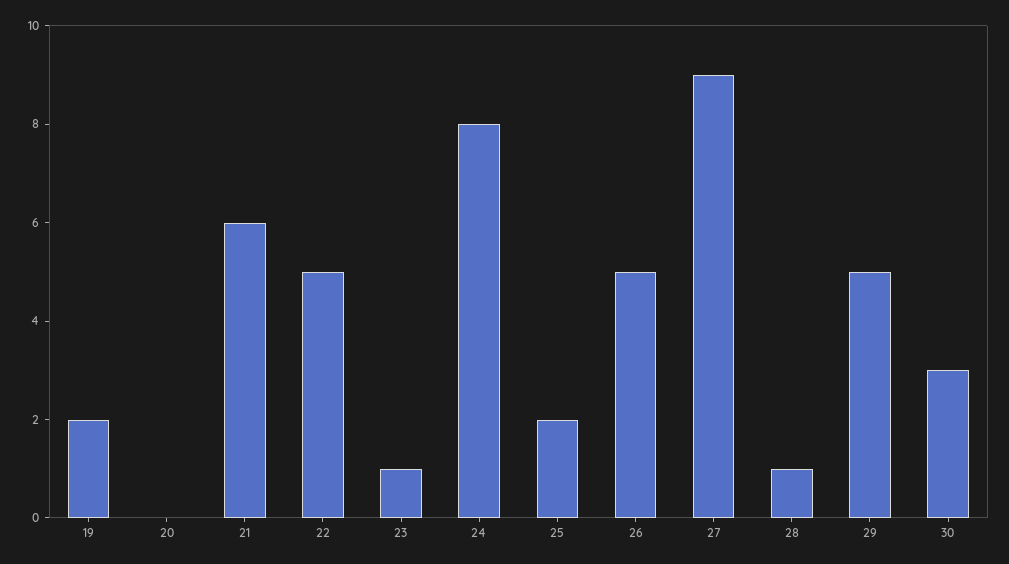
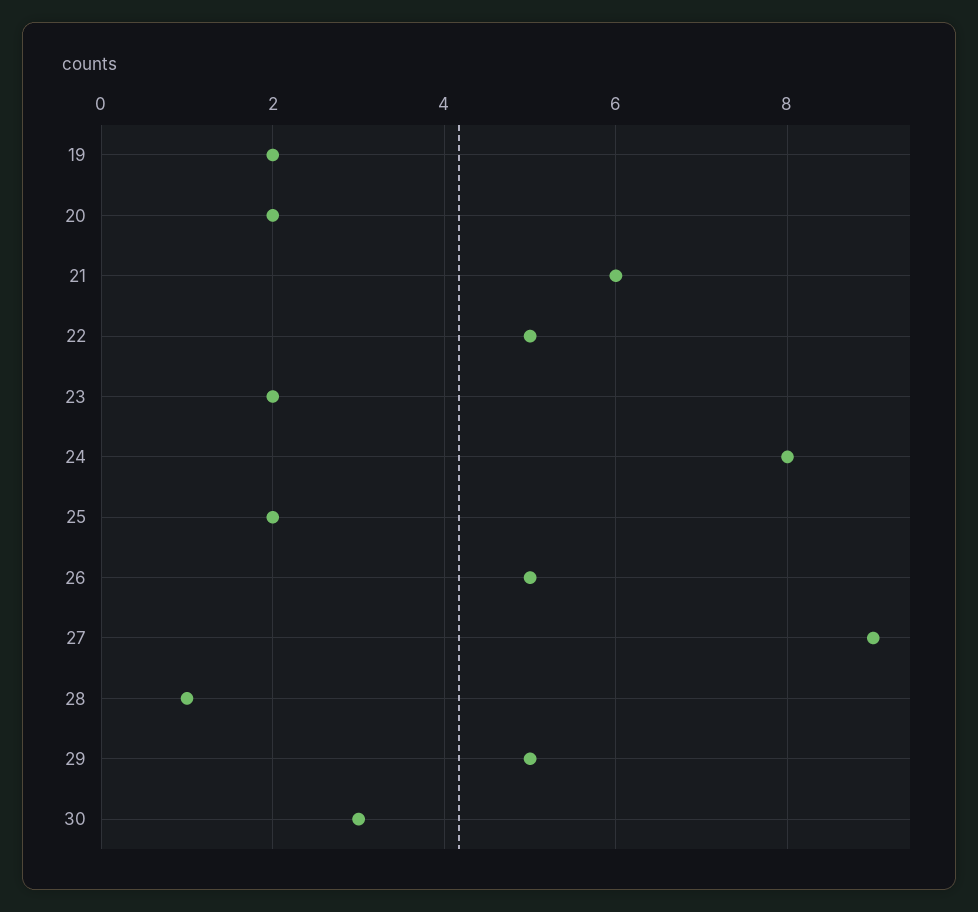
  {
    "19": 2,
-   "20": 0,
+   "20": 2,
    "21": 6,
    "22": 5,
-   "23": 1,
+   "23": 2,
    "24": 8,
    "25": 2,
    "26": 5,
    "27": 9,
    "28": 1,
    "29": 5,
    "30": 3
  }

